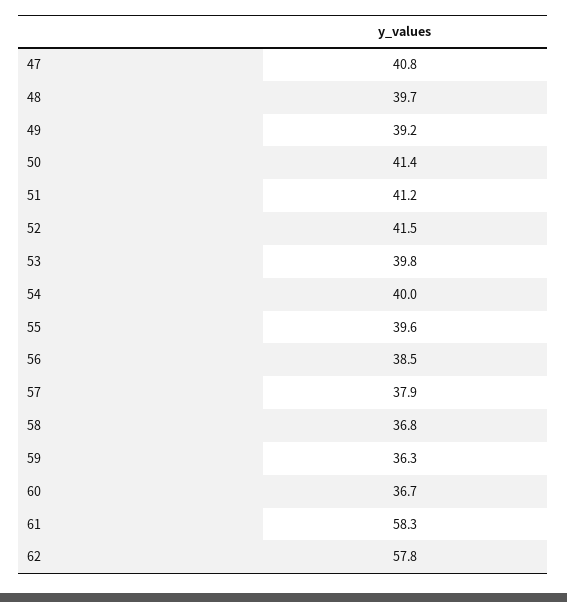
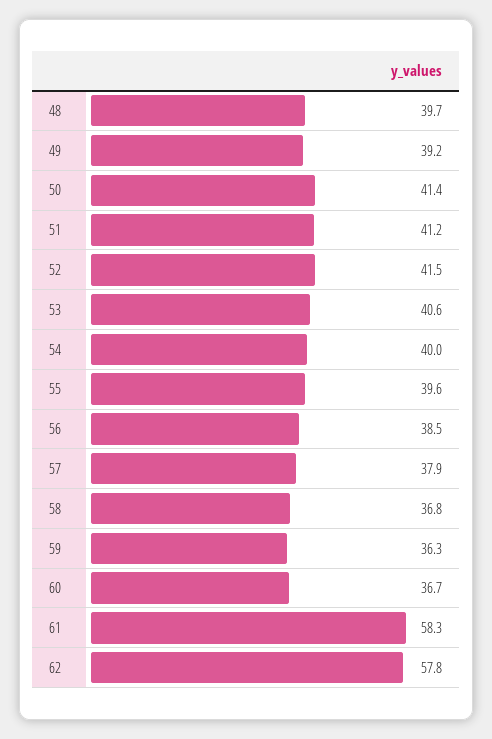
  {
-   "47": 40.8,
    "48": 39.7,
    "49": 39.2,
    "50": 41.4,
    "51": 41.2,
    "52": 41.5,
-   "53": 39.8,
+   "53": 40.6,
    "54": 40,
    "55": 39.6,
    "56": 38.5,
    "57": 37.9,
    "58": 36.8,
    "59": 36.3,
    "60": 36.7,
    "61": 58.3,
    "62": 57.8
  }

